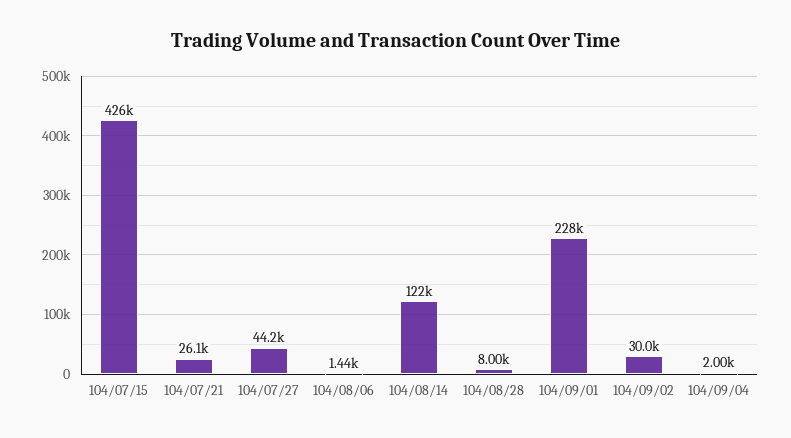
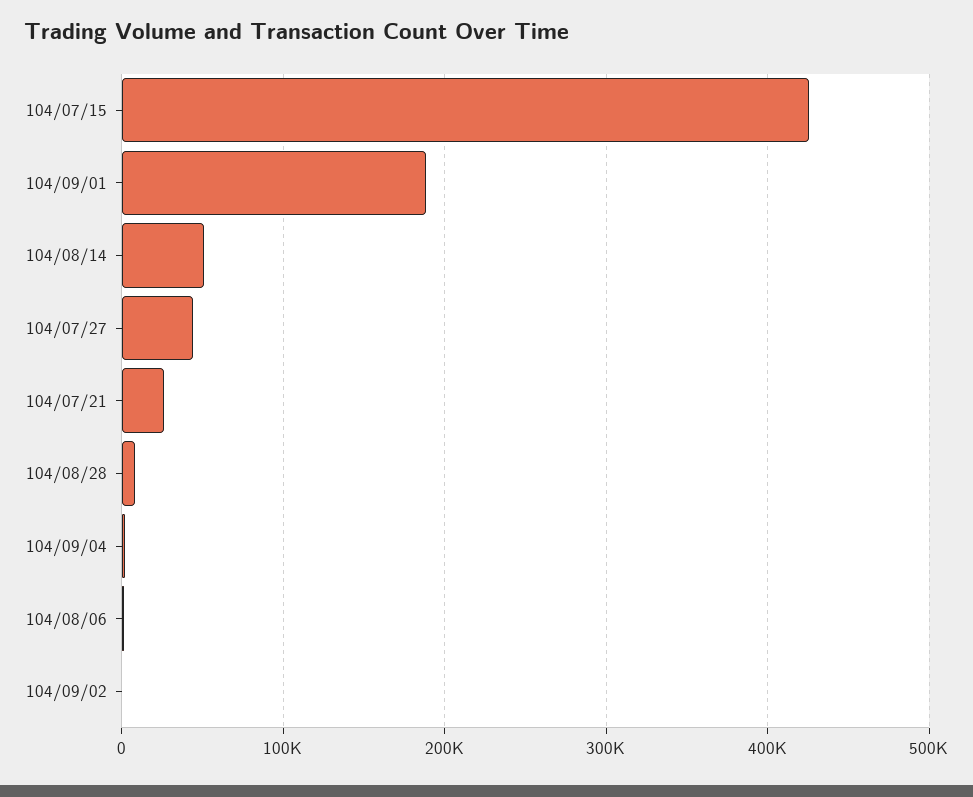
  {
    "104/07/15": 426000,
    "104/07/21": 26100,
    "104/07/27": 44200,
    "104/08/06": 1440,
-   "104/08/14": 122000,
+   "104/08/14": 50000,
    "104/08/28": 8000,
-   "104/09/01": 228000,
+   "104/09/01": 190000,
-   "104/09/02": 30000,
+   "104/09/02": 0,
    "104/09/04": 2000
  }

